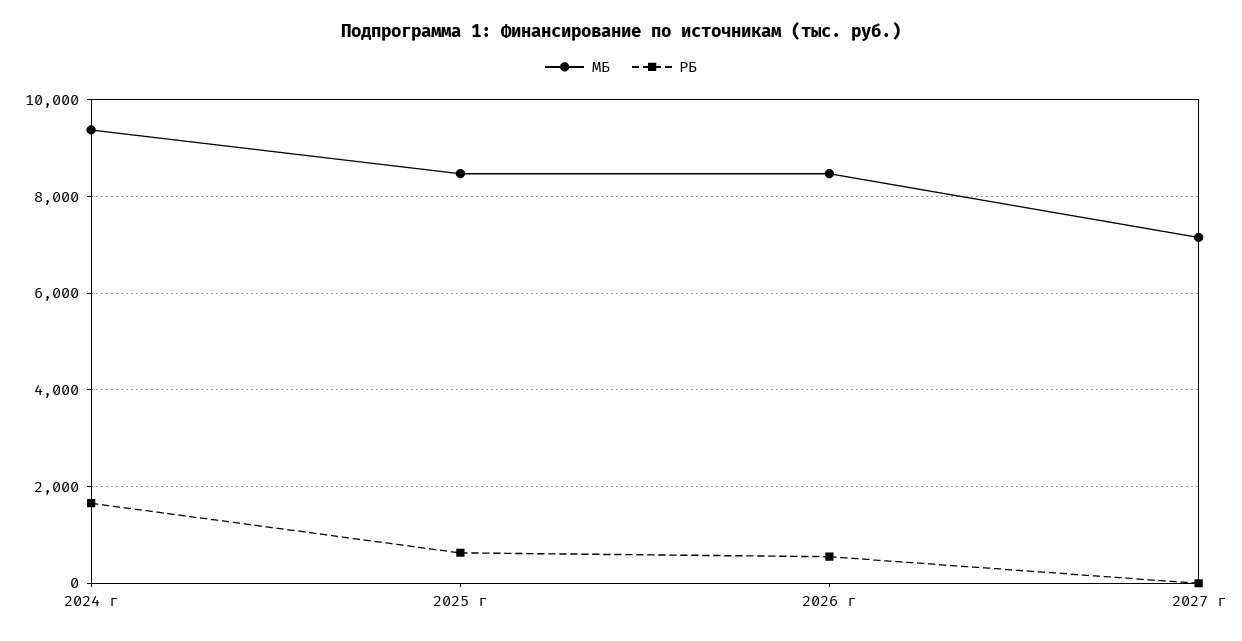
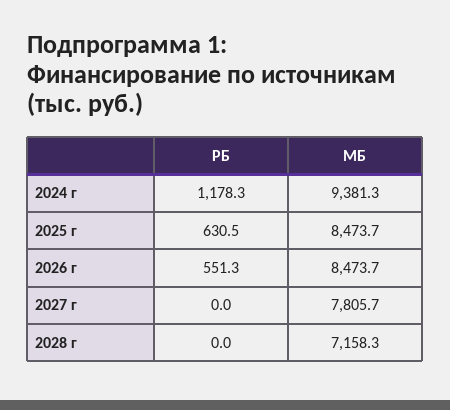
  {
    "МБ": {
      "2024 г": 9381.3,
      "2025 г": 8473.7,
      "2026 г": 8473.7,
-     "2027 г": 7200
+     "2027 г": 7805.7,
+     "2028 г": 7158.3
    },
    "РБ": {
-     "2024 г": 1600,
+     "2024 г": 1178.3,
      "2025 г": 630.5,
      "2026 г": 551.3,
-     "2027 г": 0
+     "2027 г": 0,
+     "2028 г": 0
    }
  }

